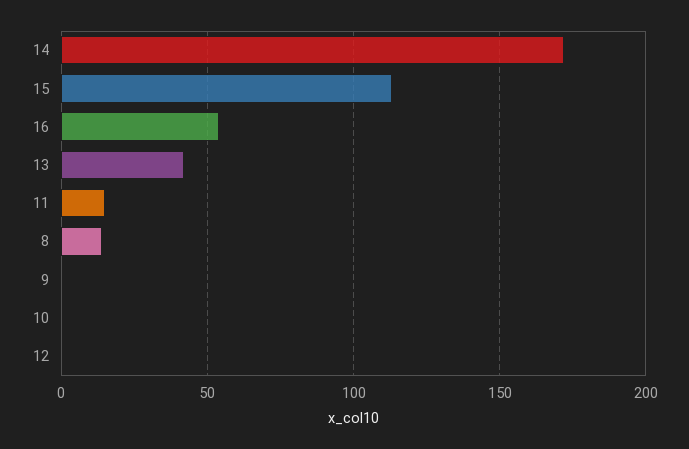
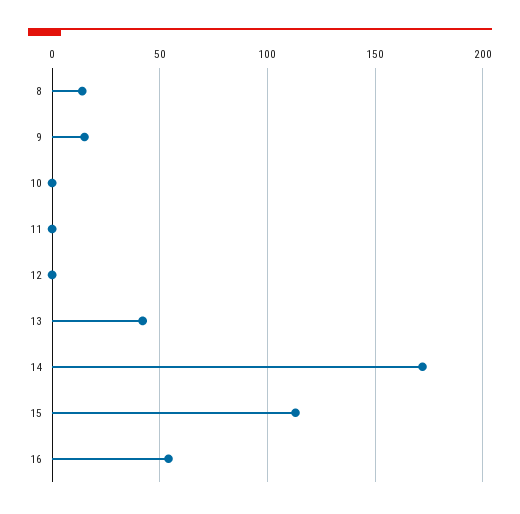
  {
    "14": 170,
    "15": 115,
    "16": 55,
    "13": 40,
-   "11": 15,
+   "11": 0,
    "8": 15,
-   "9": 0,
+   "9": 15,
    "10": 0,
    "12": 0
  }

